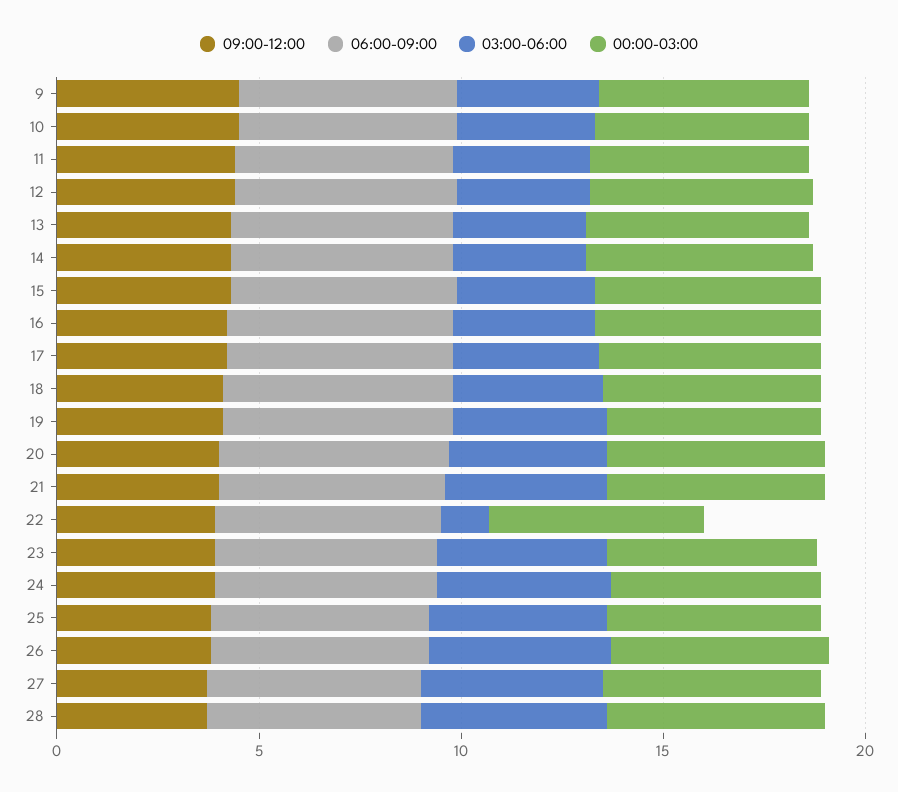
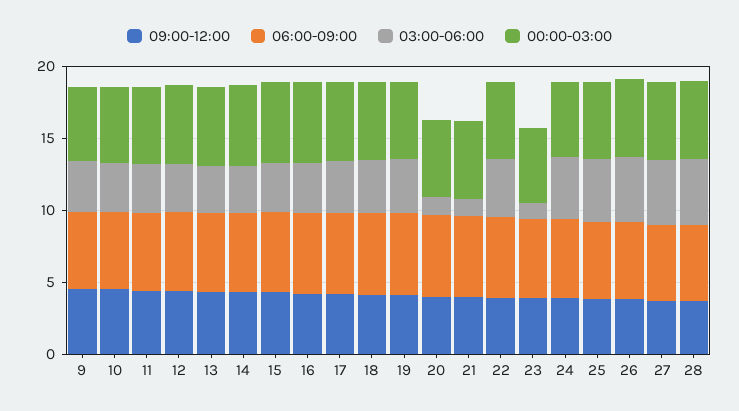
  {
    "09:00-12:00": {
      "9": 5,
      "10": 5,
      "11": 4,
      "12": 4,
      "13": 4,
      "14": 4,
      "15": 4,
      "16": 4,
      "17": 4,
      "18": 4,
      "19": 4,
      "20": 4,
      "21": 4,
      "22": 4,
      "23": 4,
      "24": 4,
      "25": 4,
      "26": 4,
      "27": 4,
      "28": 4
    },
    "06:00-09:00": {
      "9": 5,
      "10": 5,
      "11": 5,
      "12": 6,
      "13": 6,
      "14": 6,
      "15": 6,
      "16": 6,
      "17": 6,
      "18": 6,
      "19": 6,
      "20": 6,
      "21": 6,
      "22": 6,
      "23": 6,
      "24": 6,
      "25": 5,
      "26": 5,
      "27": 5,
      "28": 5
    },
    "03:00-06:00": {
      "9": 4,
      "10": 3,
      "11": 3,
      "12": 3,
      "13": 3,
      "14": 3,
      "15": 3,
      "16": 4,
      "17": 4,
      "18": 4,
      "19": 4,
-     "20": 4,
+     "20": 1,
-     "21": 4,
+     "21": 1,
-     "22": 1,
+     "22": 4,
-     "23": 4,
+     "23": 1,
      "24": 4,
      "25": 4,
      "26": 5,
      "27": 5,
      "28": 5
    },
    "00:00-03:00": {
      "9": 5,
      "10": 5,
      "11": 5,
      "12": 6,
      "13": 6,
      "14": 6,
      "15": 6,
      "16": 6,
      "17": 6,
      "18": 5,
      "19": 5,
      "20": 5,
      "21": 5,
      "22": 5,
      "23": 5,
      "24": 5,
      "25": 5,
      "26": 5,
      "27": 5,
      "28": 5
    }
  }

